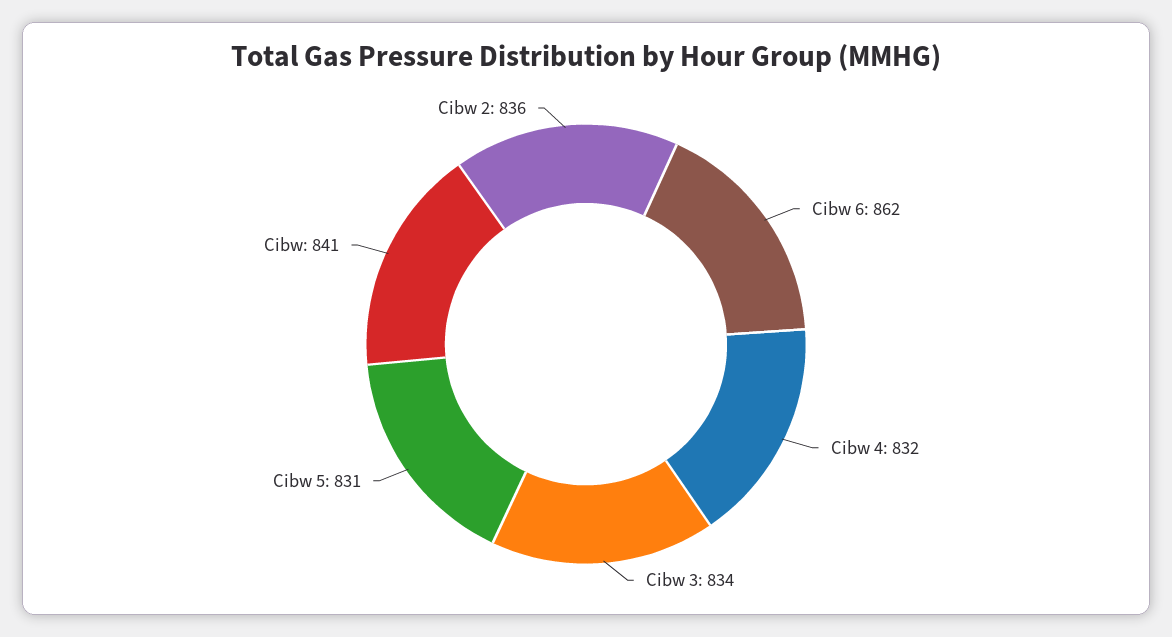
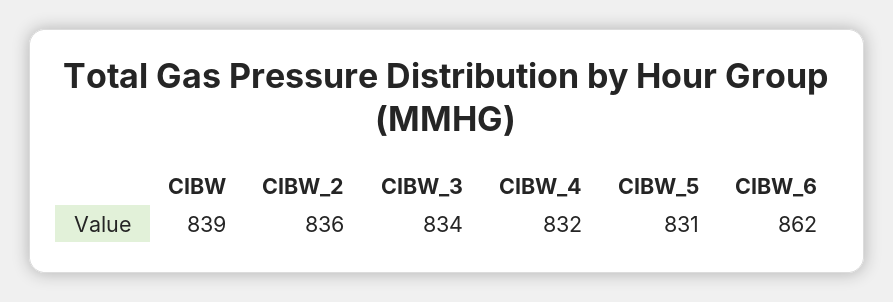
  {
    "Cibw 6": 862,
    "Cibw 4": 832,
    "Cibw 3": 834,
    "Cibw 5": 831,
-   "Cibw": 841,
+   "Cibw": 839,
    "Cibw 2": 836
  }

